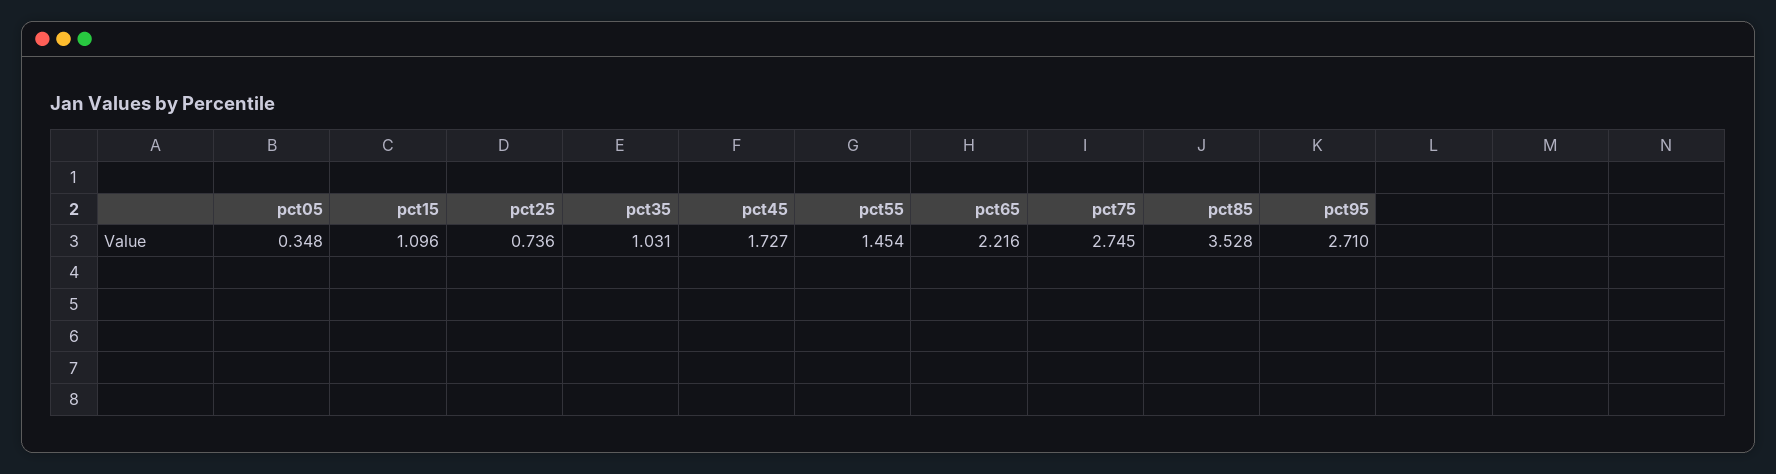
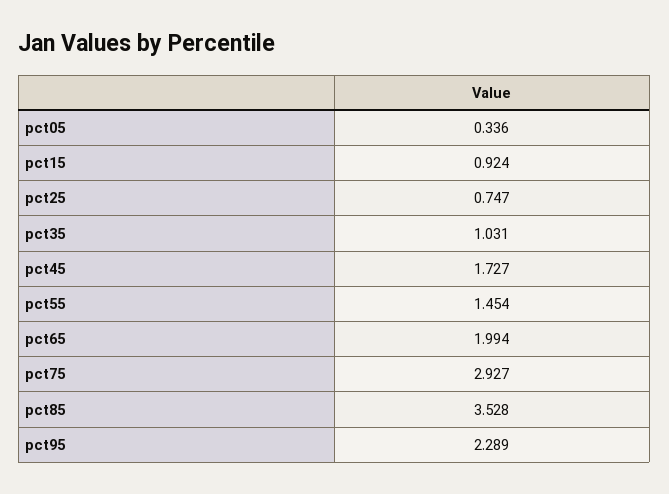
  {
-   "pct05": 0.348,
+   "pct05": 0.336,
-   "pct15": 1.096,
+   "pct15": 0.924,
-   "pct25": 0.736,
+   "pct25": 0.747,
    "pct35": 1.031,
    "pct45": 1.727,
    "pct55": 1.454,
-   "pct65": 2.216,
+   "pct65": 1.994,
-   "pct75": 2.745,
+   "pct75": 2.927,
    "pct85": 3.528,
-   "pct95": 2.71
+   "pct95": 2.289
  }

